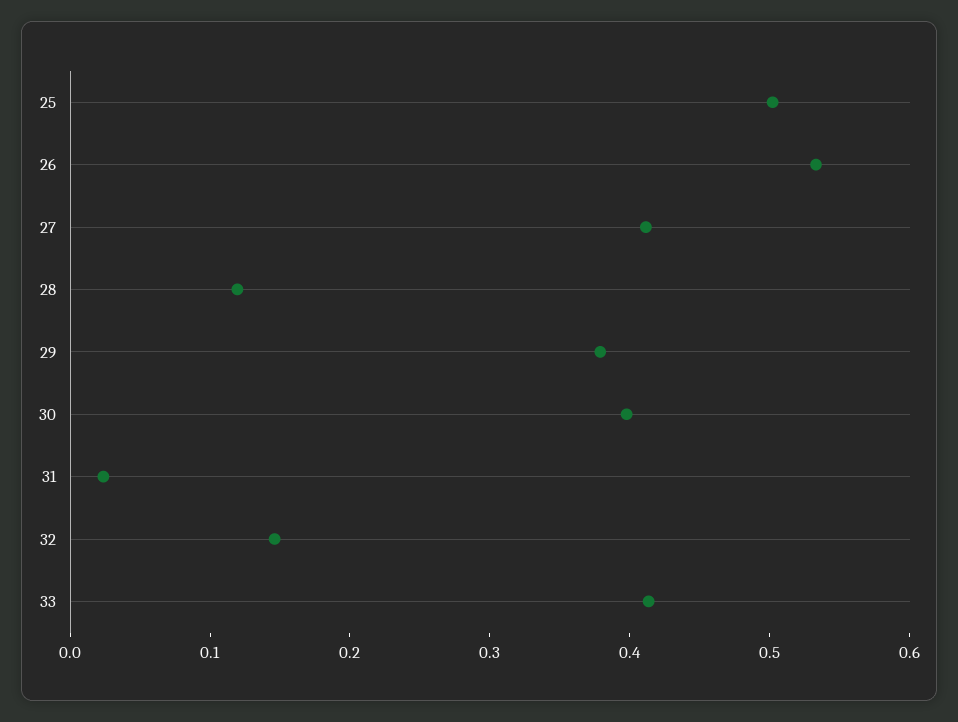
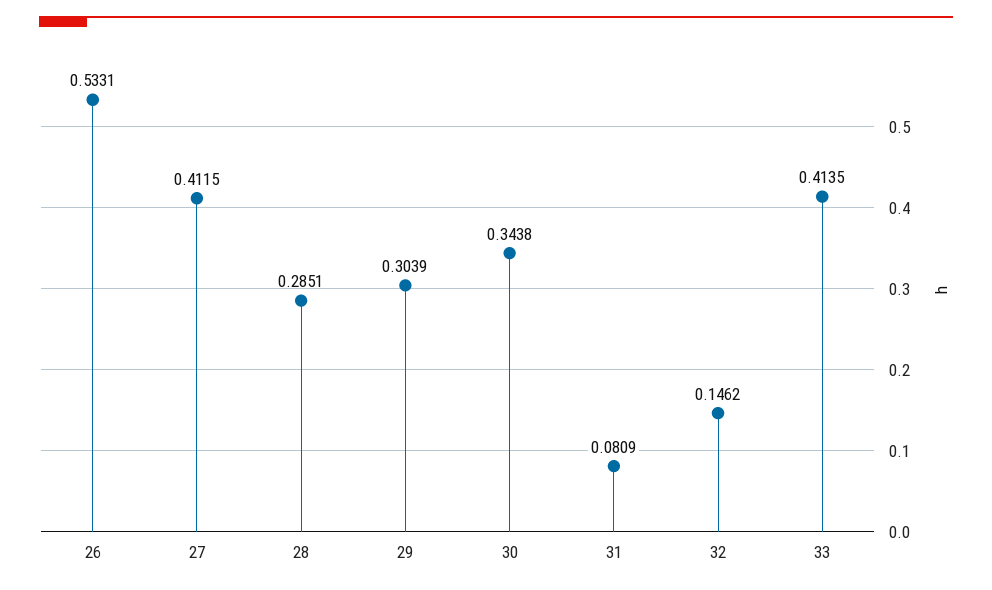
  {
-   "25": 0.5,
    "26": 0.5331,
    "27": 0.4115,
-   "28": 0.12,
+   "28": 0.2851,
-   "29": 0.38,
+   "29": 0.3039,
-   "30": 0.4,
+   "30": 0.3438,
-   "31": 0.02,
+   "31": 0.0809,
    "32": 0.1462,
    "33": 0.4135
  }

